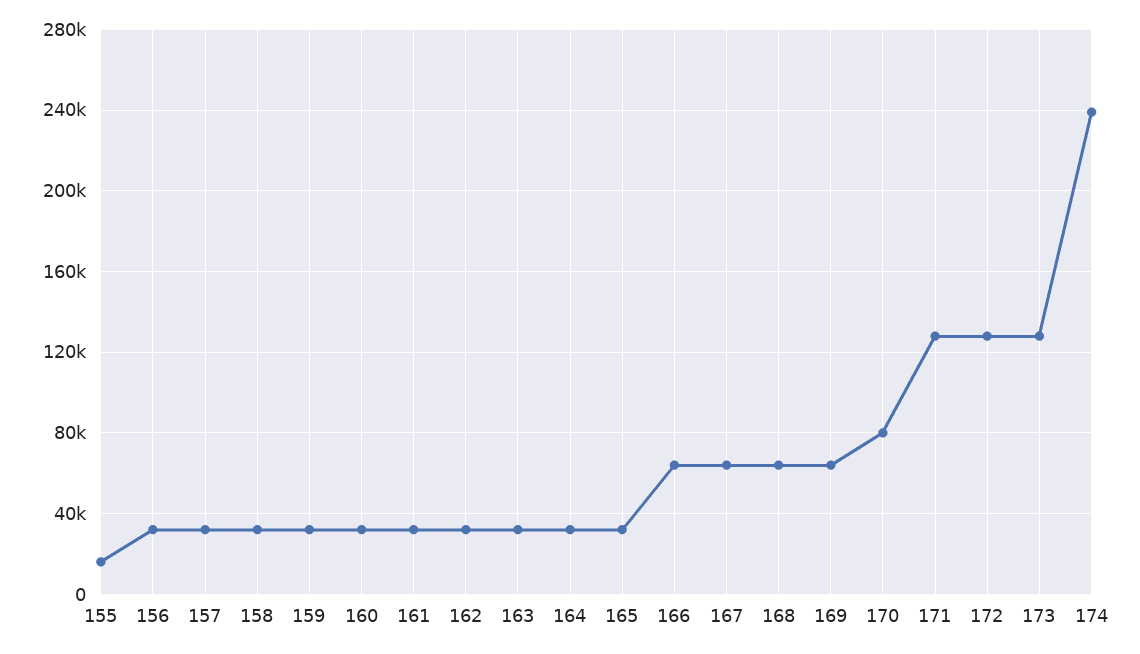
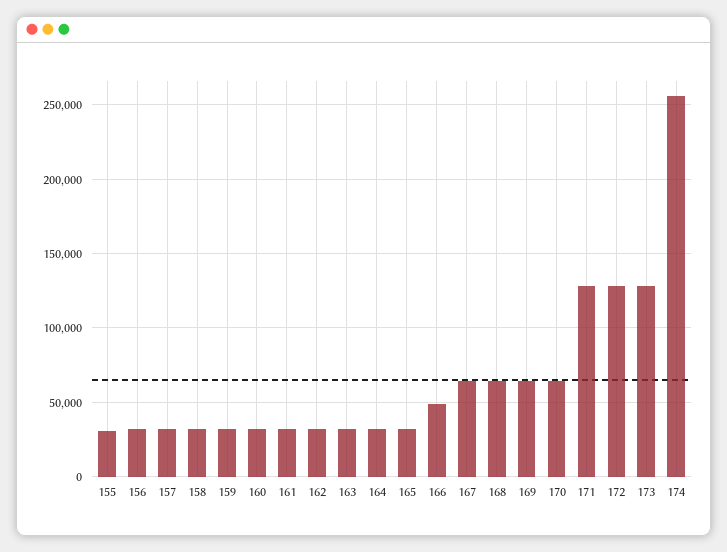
  {
-   "155": 15000,
+   "155": 30000,
    "156": 30000,
    "157": 30000,
    "158": 30000,
    "159": 30000,
    "160": 30000,
    "161": 30000,
    "162": 30000,
    "163": 30000,
    "164": 30000,
    "165": 30000,
-   "166": 65000,
+   "166": 50000,
    "167": 65000,
    "168": 65000,
    "169": 65000,
-   "170": 80000,
+   "170": 65000,
    "171": 130000,
    "172": 130000,
    "173": 130000,
-   "174": 240000
+   "174": 255000
  }

